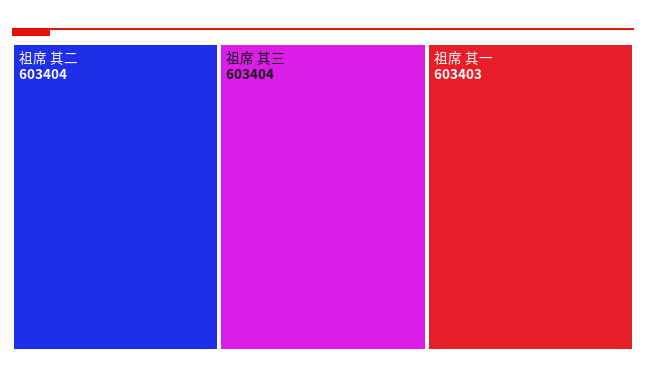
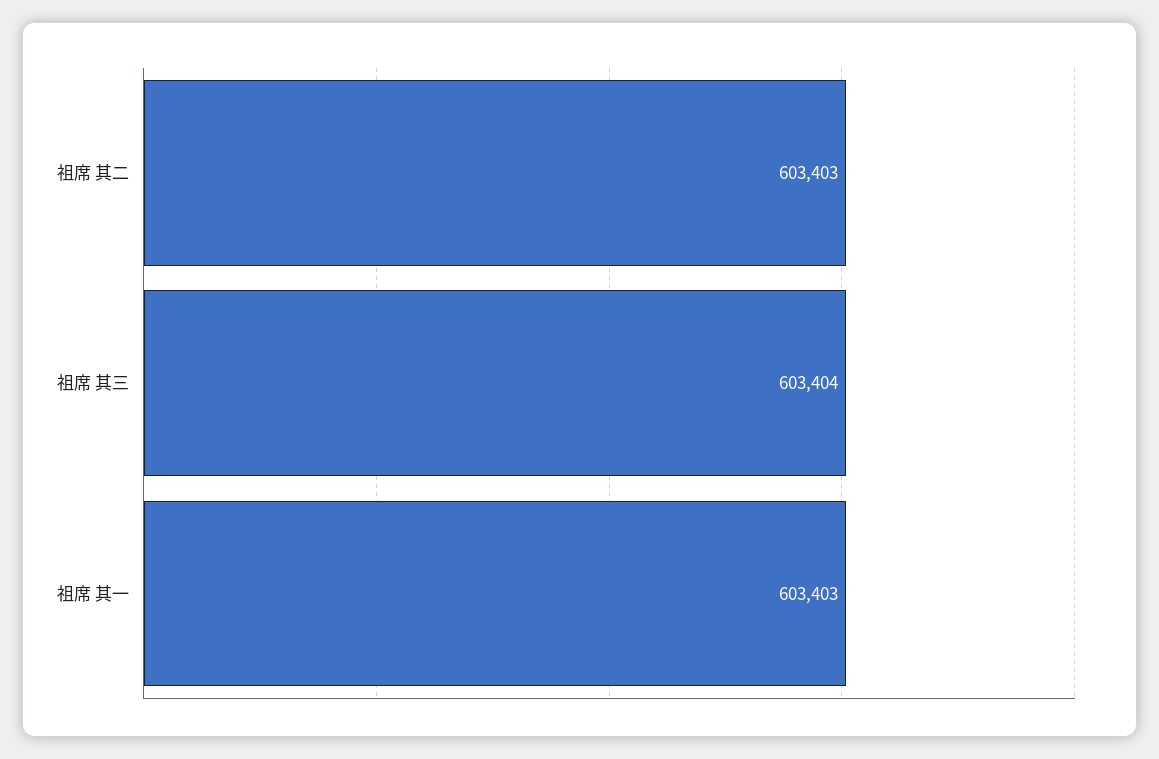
  {
-   "祖席 其二": 603404,
+   "祖席 其二": 603403,
    "祖席 其三": 603404,
    "祖席 其一": 603403
  }

